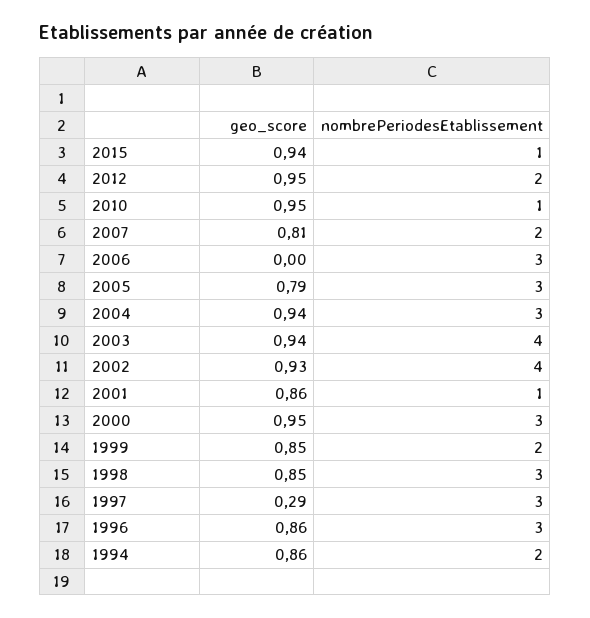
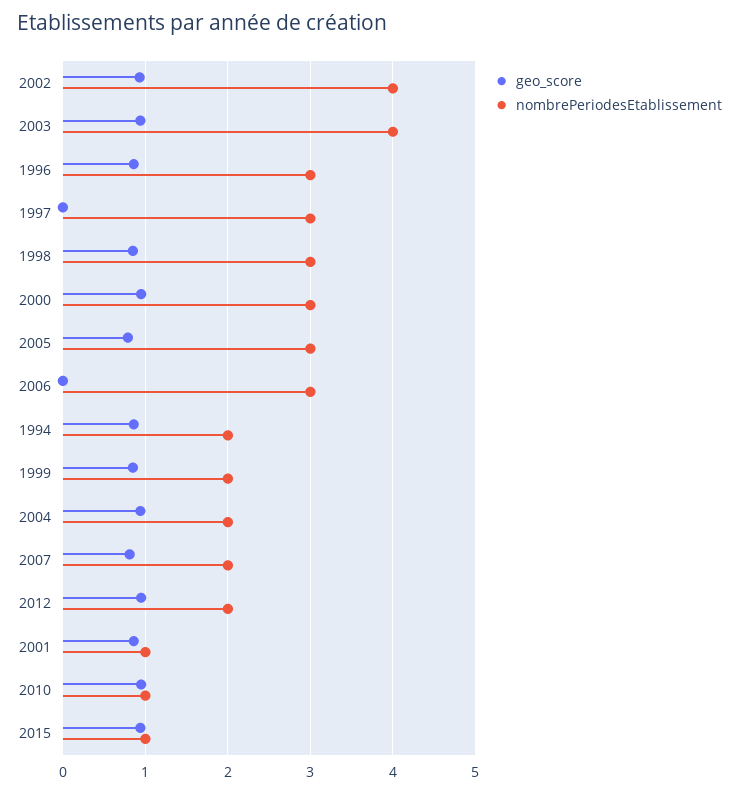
  {
    "geo_score": {
      "2015": 0.94,
      "2012": 0.95,
      "2010": 0.95,
      "2007": 0.81,
      "2006": 0,
      "2005": 0.79,
      "2004": 0.94,
      "2003": 0.94,
      "2002": 0.93,
      "2001": 0.86,
      "2000": 0.95,
      "1999": 0.85,
      "1998": 0.85,
-     "1997": 0.29,
+     "1997": 0,
      "1996": 0.86,
      "1994": 0.86
    },
    "nombrePeriodesEtablissement": {
      "2015": 1,
      "2012": 2,
      "2010": 1,
      "2007": 2,
      "2006": 3,
      "2005": 3,
-     "2004": 3,
+     "2004": 2,
      "2003": 4,
      "2002": 4,
      "2001": 1,
      "2000": 3,
      "1999": 2,
      "1998": 3,
      "1997": 3,
      "1996": 3,
      "1994": 2
    }
  }

